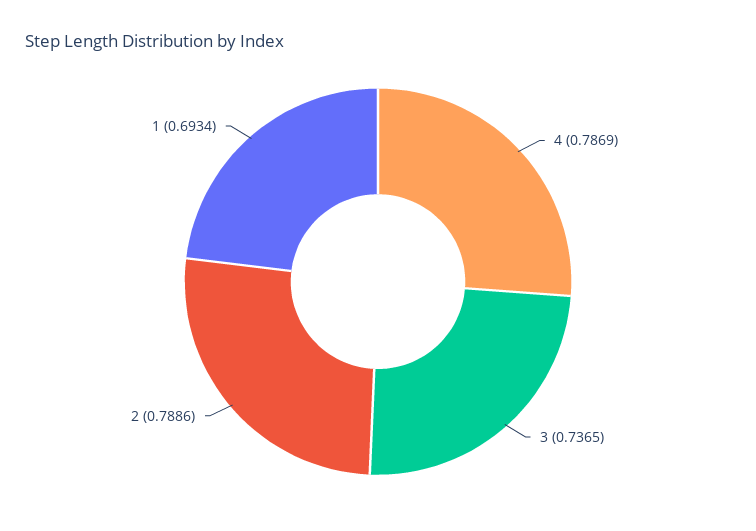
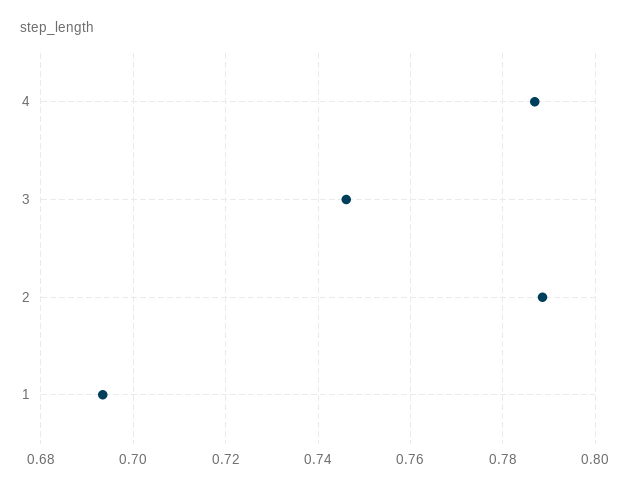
  {
    "4": 0.7869,
-   "3": 0.7365,
+   "3": 0.746,
    "2": 0.7886,
    "1": 0.6934
  }

